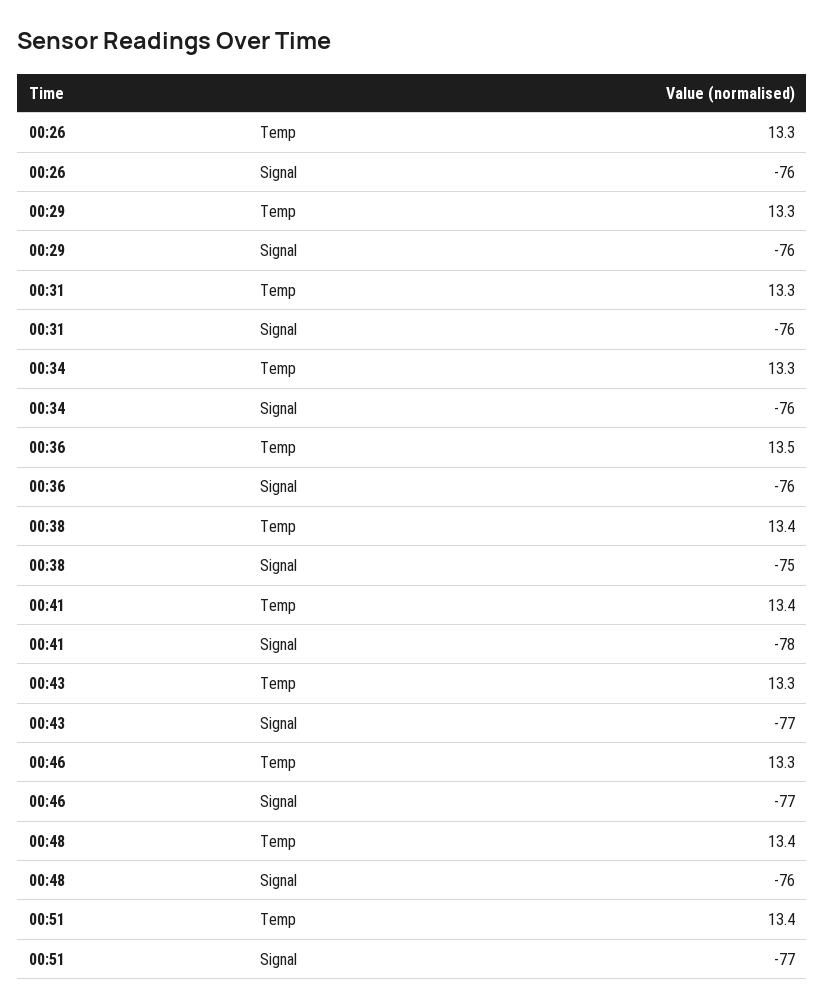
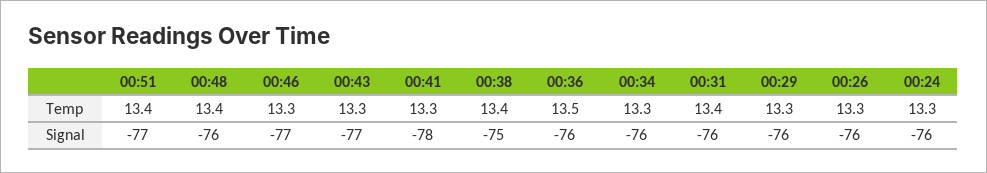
  {
    "00:26": {
      "Temp": 13.3,
      "Signal": -76
    },
    "00:29": {
      "Temp": 13.3,
      "Signal": -76
    },
    "00:31": {
-     "Temp": 13.3,
+     "Temp": 13.4,
      "Signal": -76
    },
    "00:34": {
      "Temp": 13.3,
      "Signal": -76
    },
    "00:36": {
      "Temp": 13.5,
      "Signal": -76
    },
    "00:38": {
      "Temp": 13.4,
      "Signal": -75
    },
    "00:41": {
-     "Temp": 13.4,
+     "Temp": 13.3,
      "Signal": -78
    },
    "00:43": {
      "Temp": 13.3,
      "Signal": -77
    },
    "00:46": {
      "Temp": 13.3,
      "Signal": -77
    },
    "00:48": {
      "Temp": 13.4,
      "Signal": -76
    },
    "00:51": {
      "Temp": 13.4,
      "Signal": -77
-   }
+   },
+   "00:24": {
+     "Temp": 13.3,
+     "Signal": -76
+   }
  }

